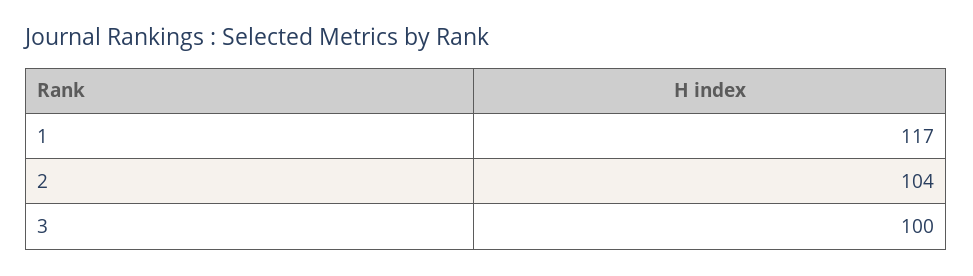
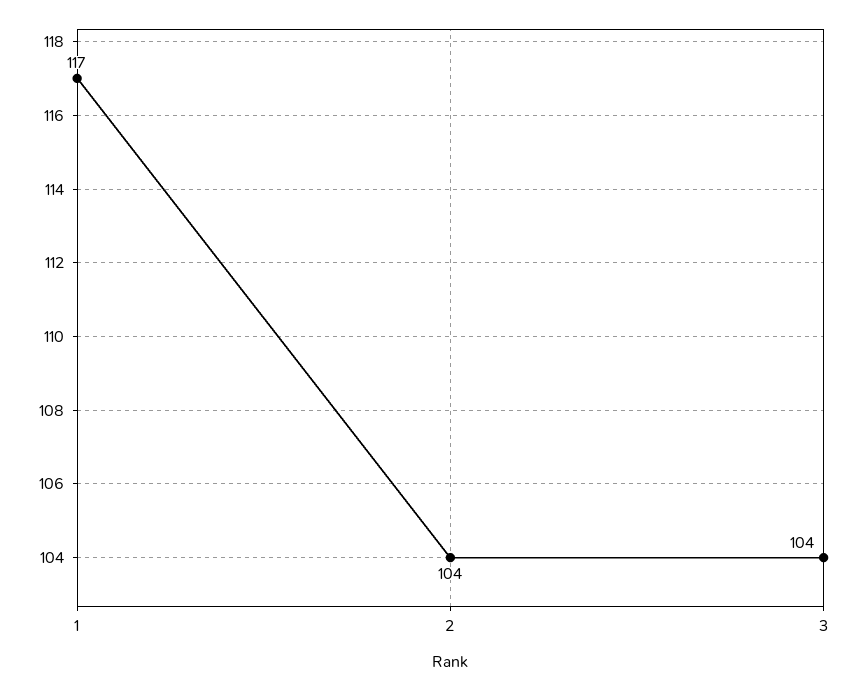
  {
    "1": 117,
    "2": 104,
-   "3": 100
+   "3": 104
  }

